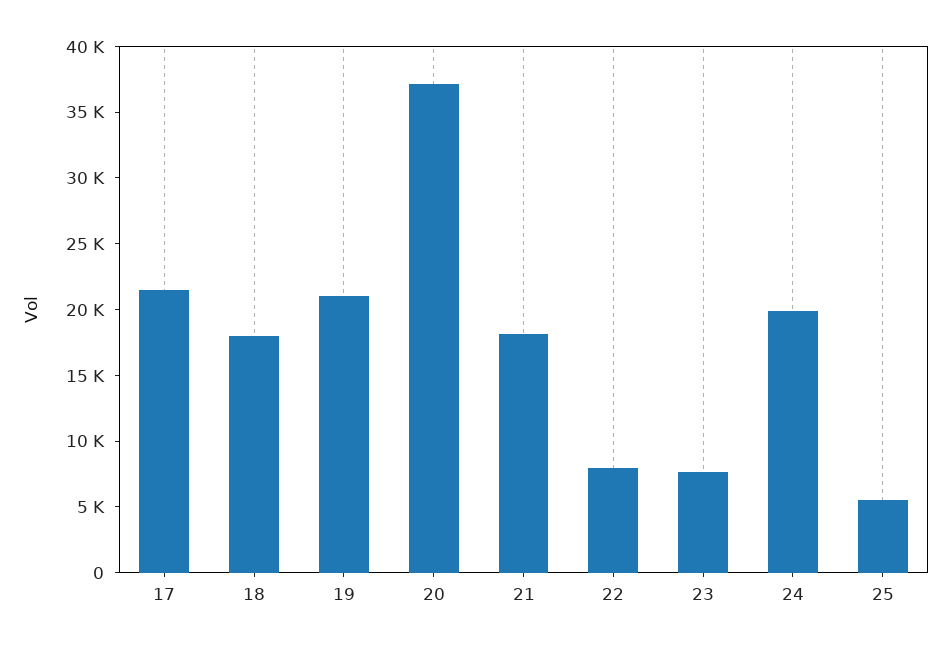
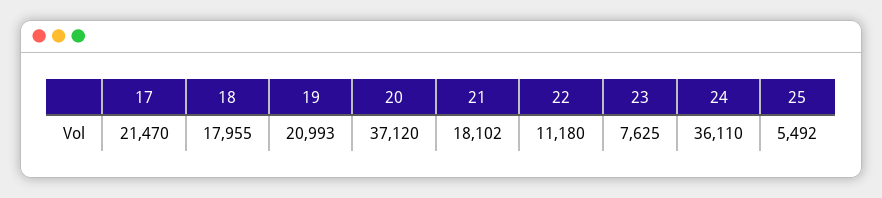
  {
    "17": 21470,
    "18": 17955,
    "19": 20993,
    "20": 37120,
    "21": 18102,
-   "22": 8000,
+   "22": 11180,
    "23": 7625,
-   "24": 20000,
+   "24": 36110,
    "25": 5492
  }

